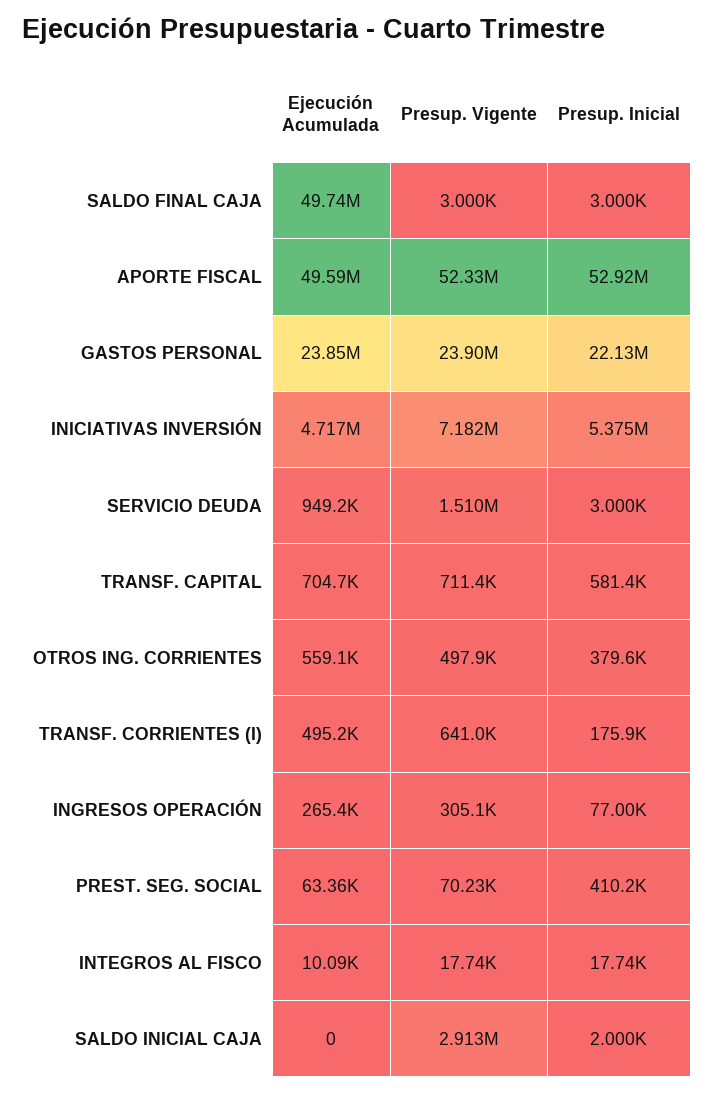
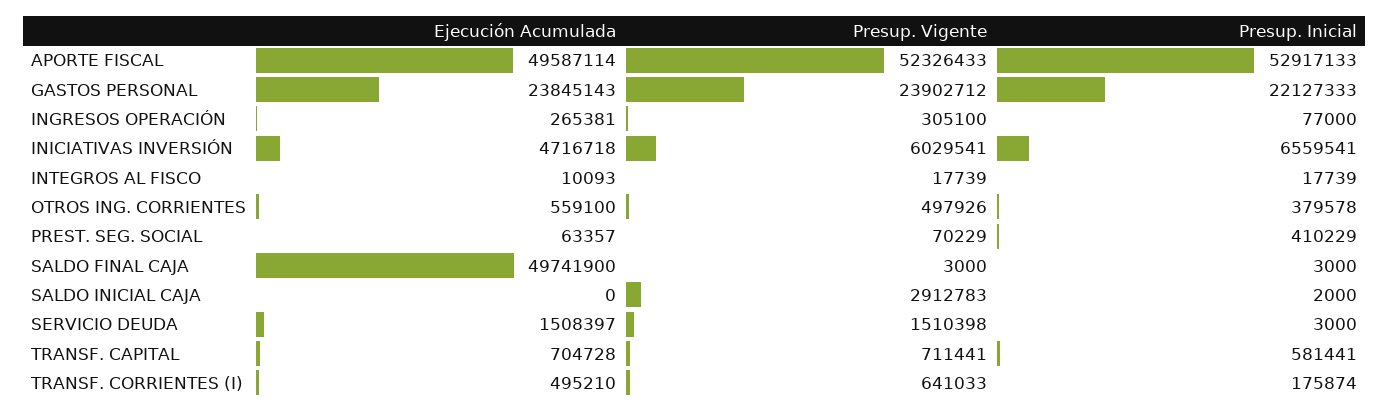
  {
    "Ejecución Acumulada": {
      "SALDO FINAL CAJA": 49741900,
      "APORTE FISCAL": 49587114,
      "GASTOS PERSONAL": 23845143,
      "INICIATIVAS INVERSIÓN": 4716718,
-     "SERVICIO DEUDA": 949200,
+     "SERVICIO DEUDA": 1508397,
      "TRANSF. CAPITAL": 704728,
      "OTROS ING. CORRIENTES": 559100,
      "TRANSF. CORRIENTES (I)": 495210,
      "INGRESOS OPERACIÓN": 265381,
      "PREST. SEG. SOCIAL": 63357,
      "INTEGROS AL FISCO": 10093,
      "SALDO INICIAL CAJA": 0
    },
    "Presup. Vigente": {
      "SALDO FINAL CAJA": 3000,
      "APORTE FISCAL": 52326433,
      "GASTOS PERSONAL": 23902712,
-     "INICIATIVAS INVERSIÓN": 7182000,
+     "INICIATIVAS INVERSIÓN": 6029541,
      "SERVICIO DEUDA": 1510398,
      "TRANSF. CAPITAL": 711441,
      "OTROS ING. CORRIENTES": 497926,
      "TRANSF. CORRIENTES (I)": 641033,
      "INGRESOS OPERACIÓN": 305100,
      "PREST. SEG. SOCIAL": 70229,
      "INTEGROS AL FISCO": 17739,
      "SALDO INICIAL CAJA": 2912783
    },
    "Presup. Inicial": {
      "SALDO FINAL CAJA": 3000,
      "APORTE FISCAL": 52917133,
      "GASTOS PERSONAL": 22127333,
-     "INICIATIVAS INVERSIÓN": 5375000,
+     "INICIATIVAS INVERSIÓN": 6559541,
      "SERVICIO DEUDA": 3000,
      "TRANSF. CAPITAL": 581441,
      "OTROS ING. CORRIENTES": 379578,
      "TRANSF. CORRIENTES (I)": 175874,
      "INGRESOS OPERACIÓN": 77000,
      "PREST. SEG. SOCIAL": 410229,
      "INTEGROS AL FISCO": 17739,
      "SALDO INICIAL CAJA": 2000
    }
  }

